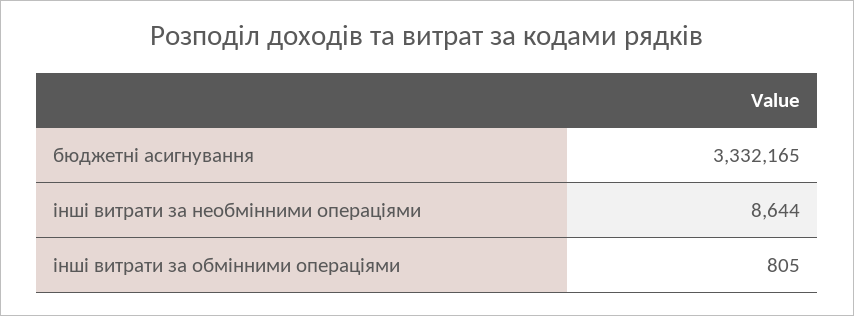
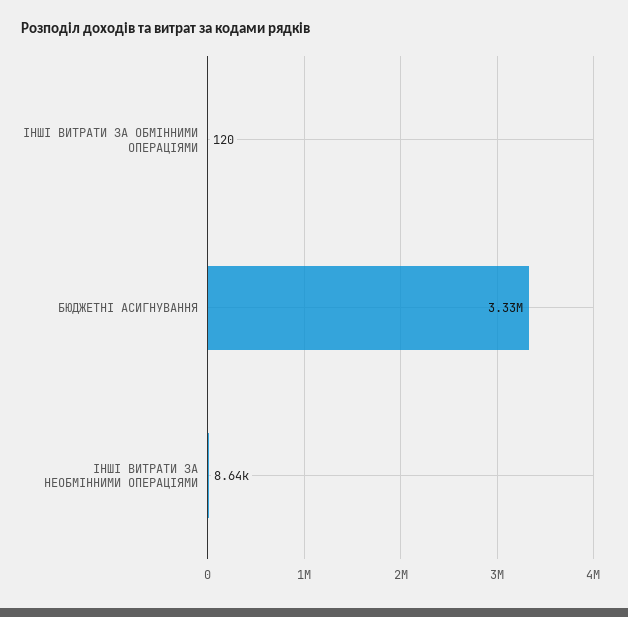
  {
    "бюджетні асигнування": 3332165,
    "інші витрати за необмінними операціями": 8644,
-   "інші витрати за обмінними операціями": 805
+   "інші витрати за обмінними операціями": 120
  }

